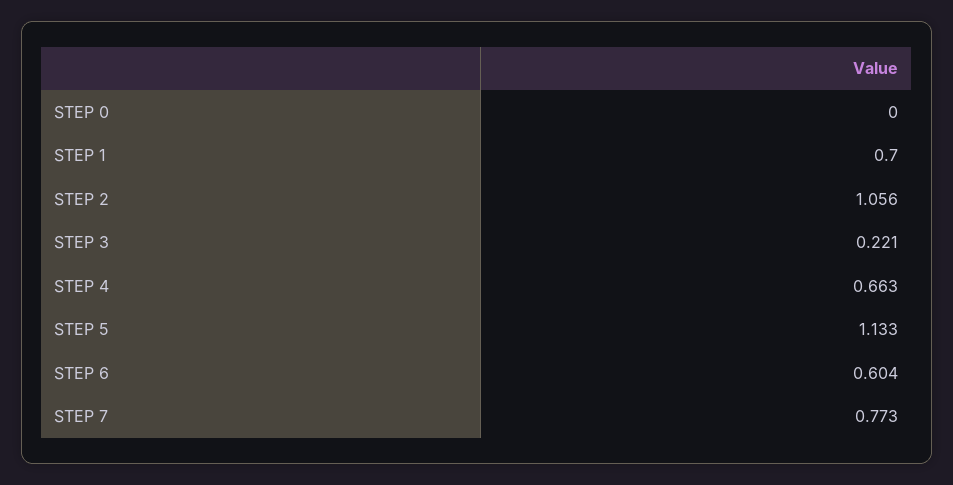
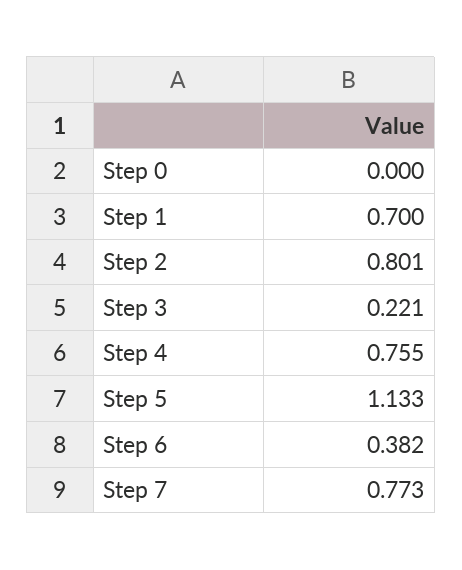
  {
    "STEP 0": 0,
    "STEP 1": 0.7,
-   "STEP 2": 1.056,
+   "STEP 2": 0.801,
    "STEP 3": 0.221,
-   "STEP 4": 0.663,
+   "STEP 4": 0.755,
    "STEP 5": 1.133,
-   "STEP 6": 0.604,
+   "STEP 6": 0.382,
    "STEP 7": 0.773
  }

